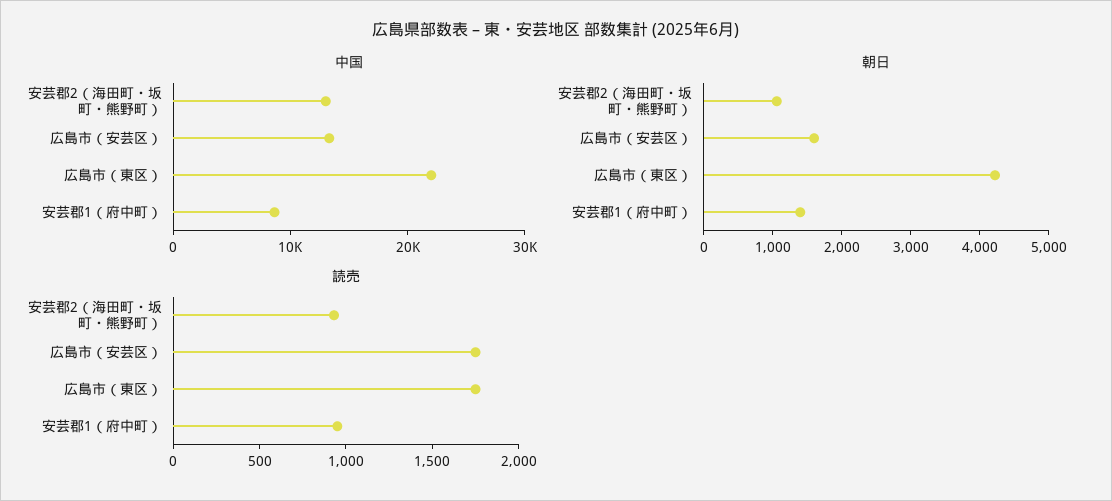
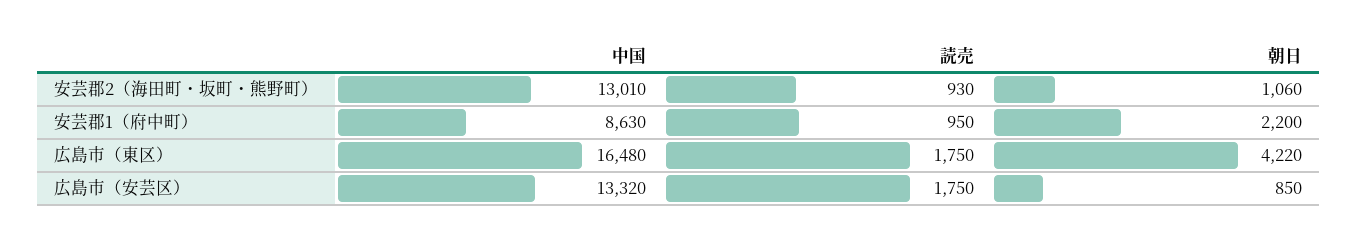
  {
    "中国": {
      "安芸郡2（海田町・坂町・熊野町）": 13010,
      "広島市（安芸区）": 13320,
-     "広島市（東区）": 22000,
+     "広島市（東区）": 16480,
      "安芸郡1（府中町）": 8630
    },
    "朝日": {
      "安芸郡2（海田町・坂町・熊野町）": 1060,
-     "広島市（安芸区）": 1600,
+     "広島市（安芸区）": 850,
      "広島市（東区）": 4220,
-     "安芸郡1（府中町）": 1400
+     "安芸郡1（府中町）": 2200
    },
    "読売": {
      "安芸郡2（海田町・坂町・熊野町）": 930,
      "広島市（安芸区）": 1750,
      "広島市（東区）": 1750,
      "安芸郡1（府中町）": 950
    }
  }

